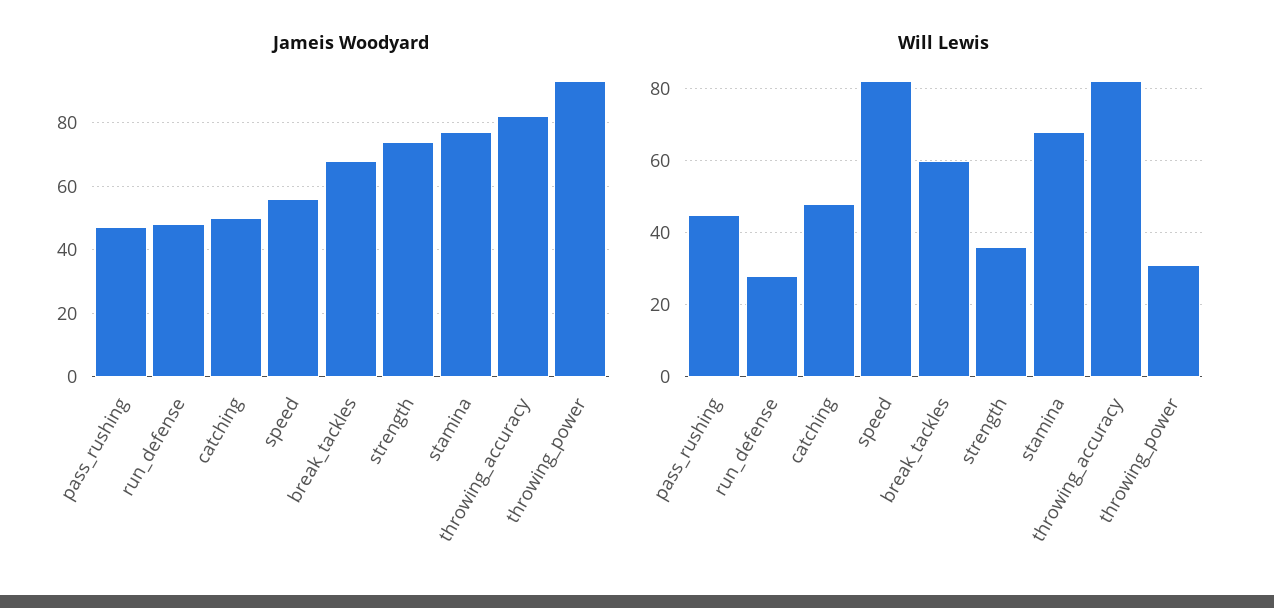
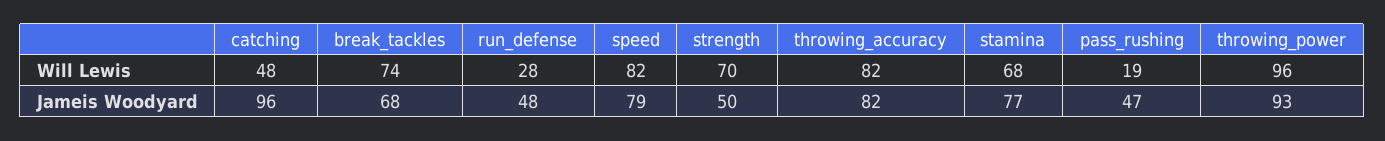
  {
    "Jameis Woodyard": {
      "pass_rushing": 47,
      "run_defense": 48,
-     "catching": 50,
+     "catching": 96,
-     "speed": 55,
+     "speed": 79,
      "break_tackles": 68,
-     "strength": 75,
+     "strength": 50,
      "stamina": 77,
      "throwing_accuracy": 82,
      "throwing_power": 93
    },
    "Will Lewis": {
-     "pass_rushing": 45,
+     "pass_rushing": 19,
      "run_defense": 28,
      "catching": 48,
      "speed": 82,
-     "break_tackles": 60,
+     "break_tackles": 74,
-     "strength": 35,
+     "strength": 70,
      "stamina": 68,
      "throwing_accuracy": 82,
-     "throwing_power": 30
+     "throwing_power": 96
    }
  }

